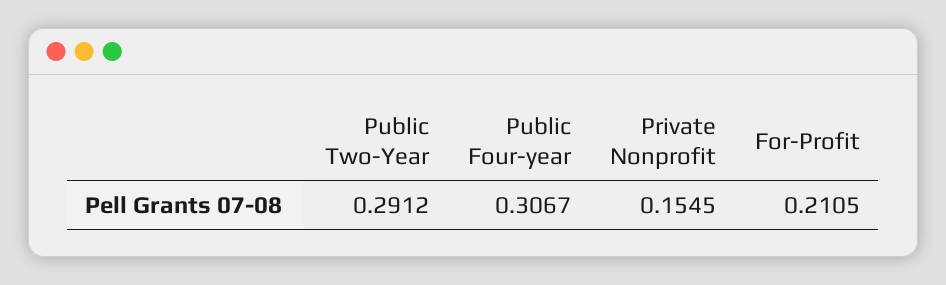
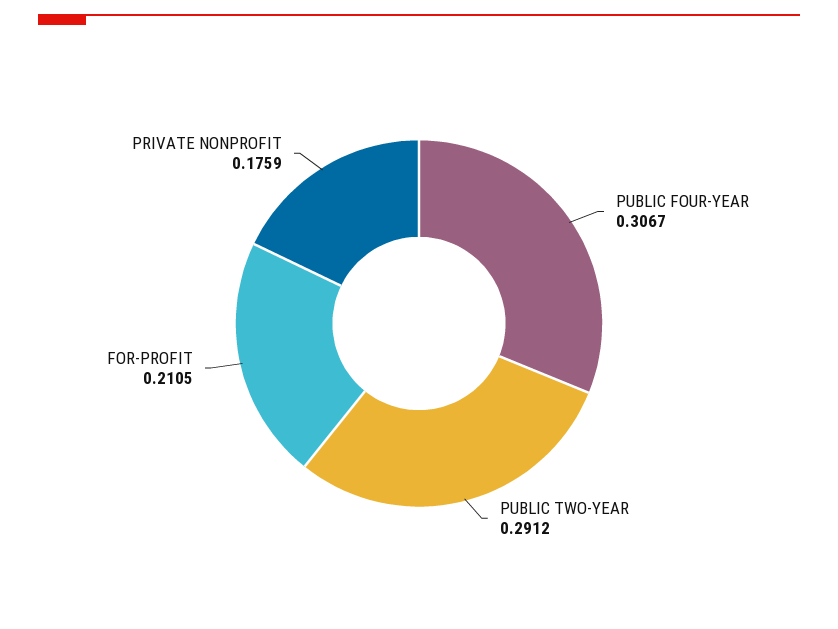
  {
    "Public Two-Year": 0.2912,
    "Public Four-year": 0.3067,
-   "Private Nonprofit": 0.1545,
+   "Private Nonprofit": 0.1759,
    "For-Profit": 0.2105
  }

